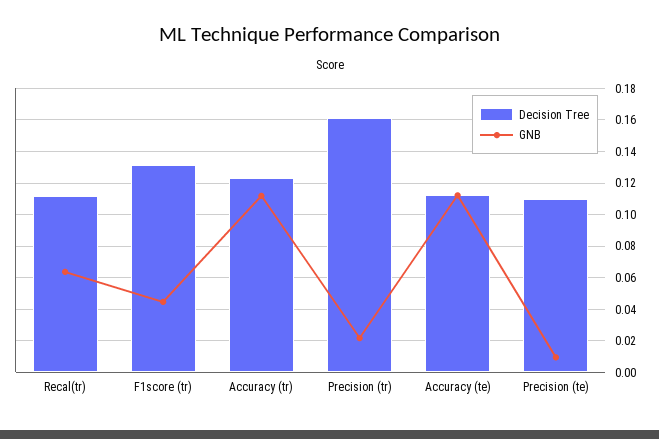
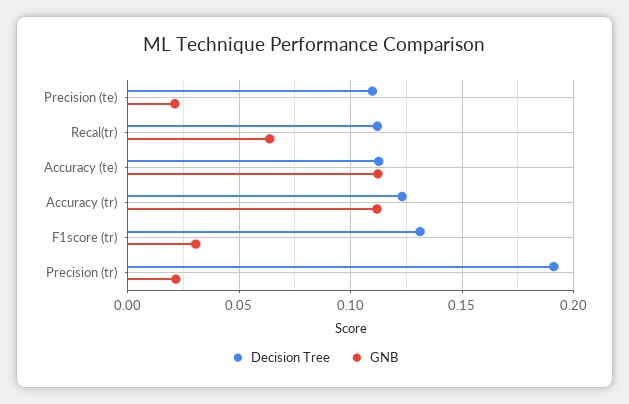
  {
    "Decision Tree": {
      "Recal(tr)": 0.11,
      "F1score (tr)": 0.13,
      "Accuracy (tr)": 0.125,
-     "Precision (tr)": 0.16,
+     "Precision (tr)": 0.19,
      "Accuracy (te)": 0.115,
      "Precision (te)": 0.11
    },
    "GNB": {
      "Recal(tr)": 0.065,
-     "F1score (tr)": 0.045,
+     "F1score (tr)": 0.03,
      "Accuracy (tr)": 0.11,
      "Precision (tr)": 0.02,
      "Accuracy (te)": 0.11,
-     "Precision (te)": 0.01
+     "Precision (te)": 0.02
    }
  }

